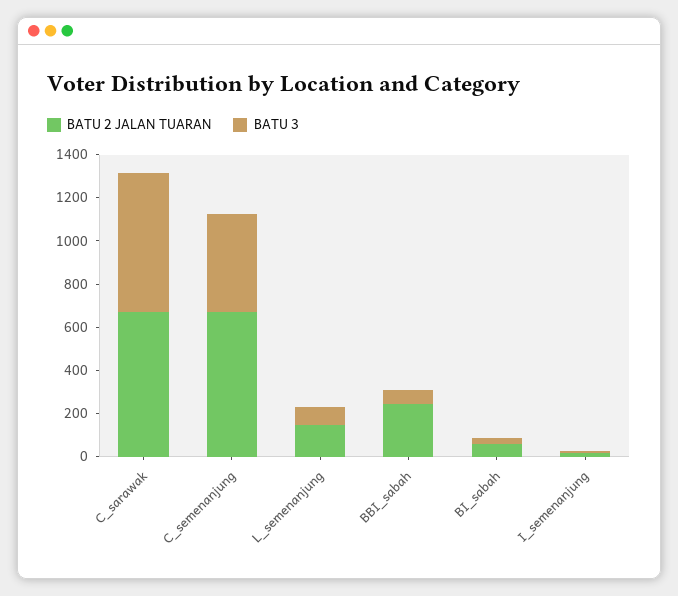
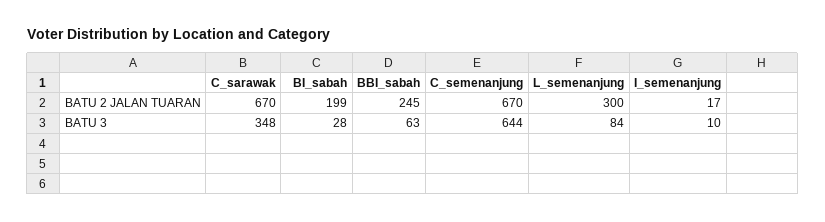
  {
    "BATU 2 JALAN TUARAN": {
      "C_sarawak": 670,
      "C_semenanjung": 670,
-     "L_semenanjung": 150,
+     "L_semenanjung": 300,
      "BBI_sabah": 245,
-     "BI_sabah": 50,
+     "BI_sabah": 199,
      "I_semenanjung": 17
    },
    "BATU 3": {
-     "C_sarawak": 650,
+     "C_sarawak": 348,
-     "C_semenanjung": 450,
+     "C_semenanjung": 644,
      "L_semenanjung": 84,
      "BBI_sabah": 63,
      "BI_sabah": 28,
      "I_semenanjung": 10
    }
  }

